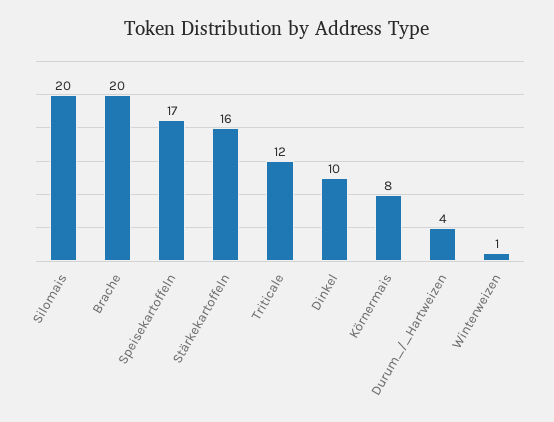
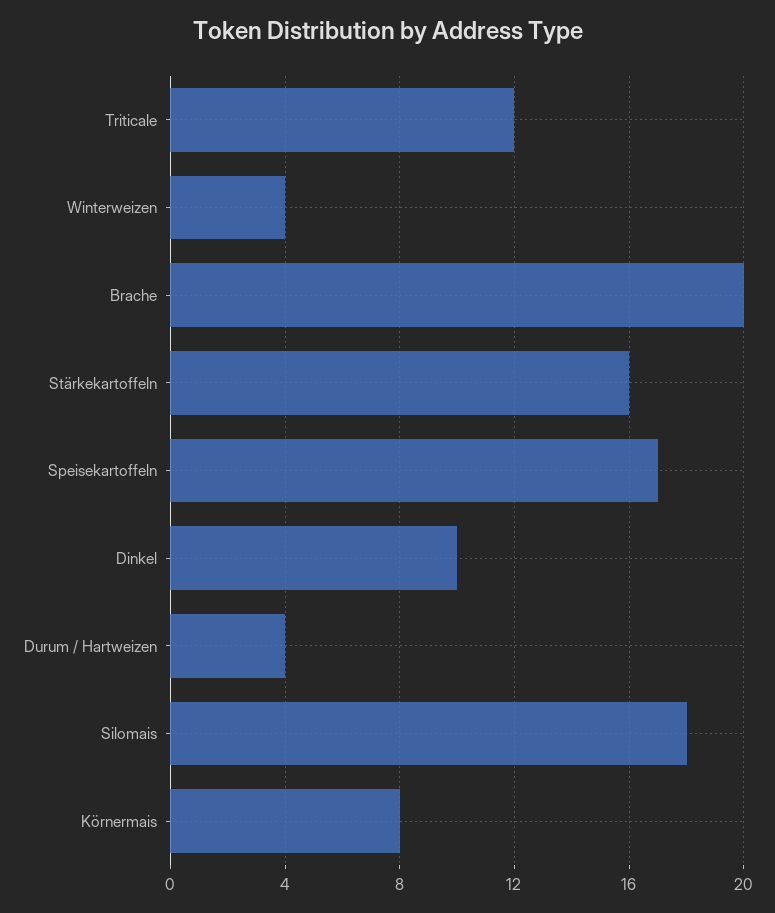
  {
-   "Silomais": 20,
+   "Silomais": 18,
    "Brache": 20,
    "Speisekartoffeln": 17,
    "Stärkekartoffeln": 16,
    "Triticale": 12,
    "Dinkel": 10,
    "Körnermais": 8,
    "Durum_/_Hartweizen": 4,
-   "Winterweizen": 1
+   "Winterweizen": 4
  }

